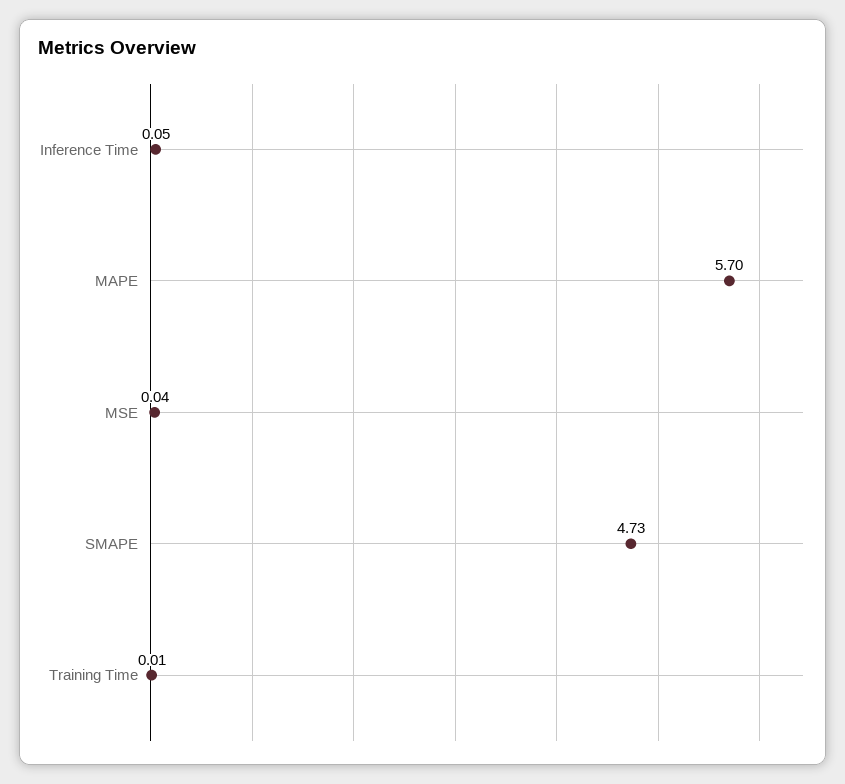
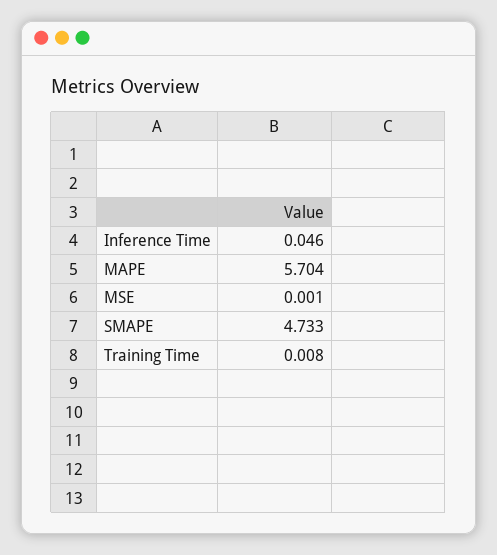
  {
    "Inference Time": 0.046,
    "MAPE": 5.704,
-   "MSE": 0.04,
+   "MSE": 0.001,
    "SMAPE": 4.733,
    "Training Time": 0.008
  }

